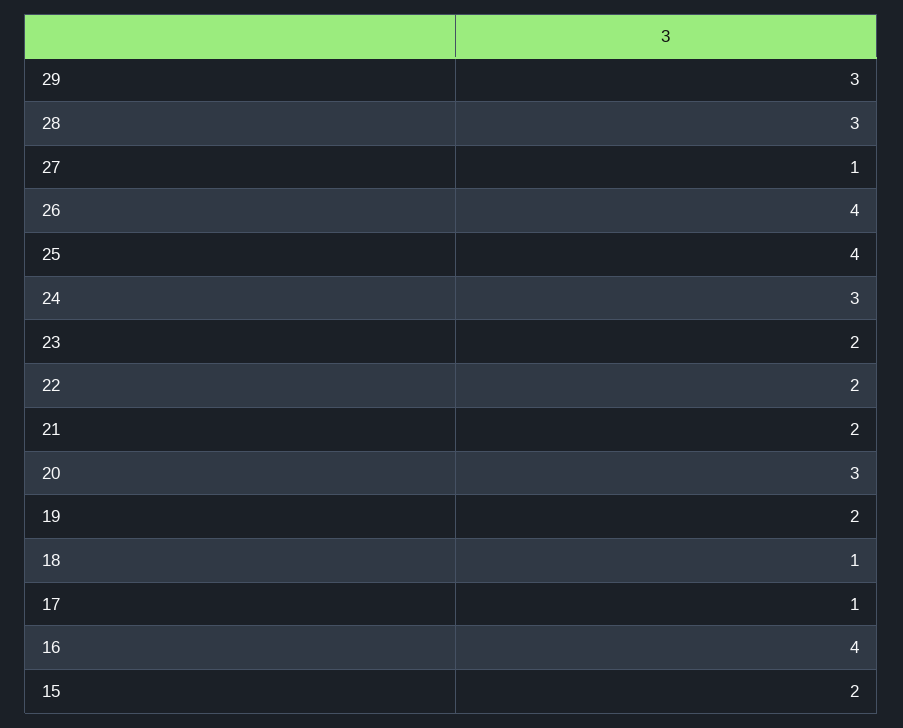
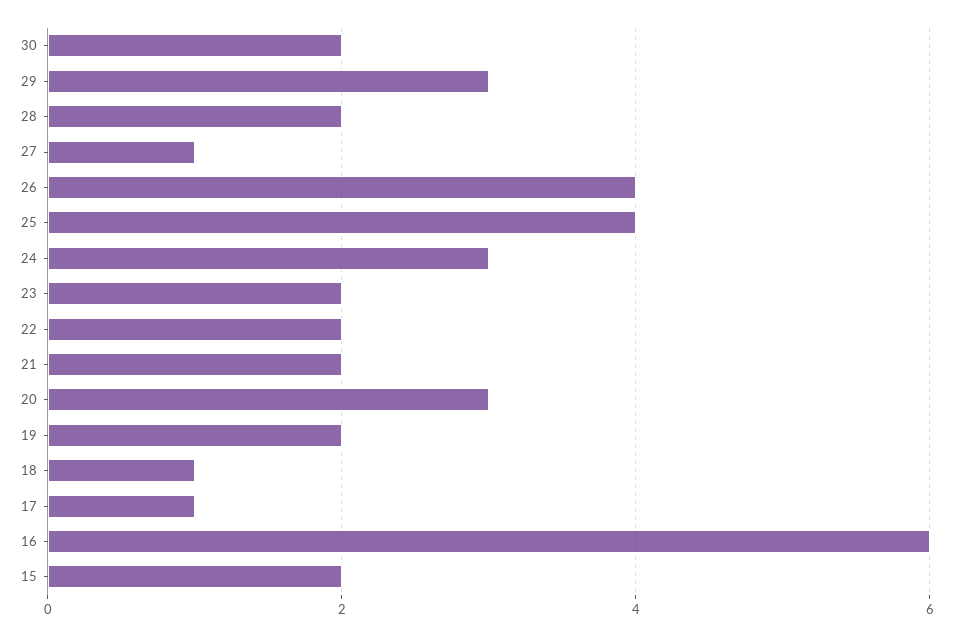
  {
    "29": 3,
-   "28": 3,
+   "28": 2,
    "27": 1,
    "26": 4,
    "25": 4,
    "24": 3,
    "23": 2,
    "22": 2,
    "21": 2,
    "20": 3,
    "19": 2,
    "18": 1,
    "17": 1,
-   "16": 4,
+   "16": 6,
-   "15": 2
+   "15": 2,
+   "30": 2
  }

